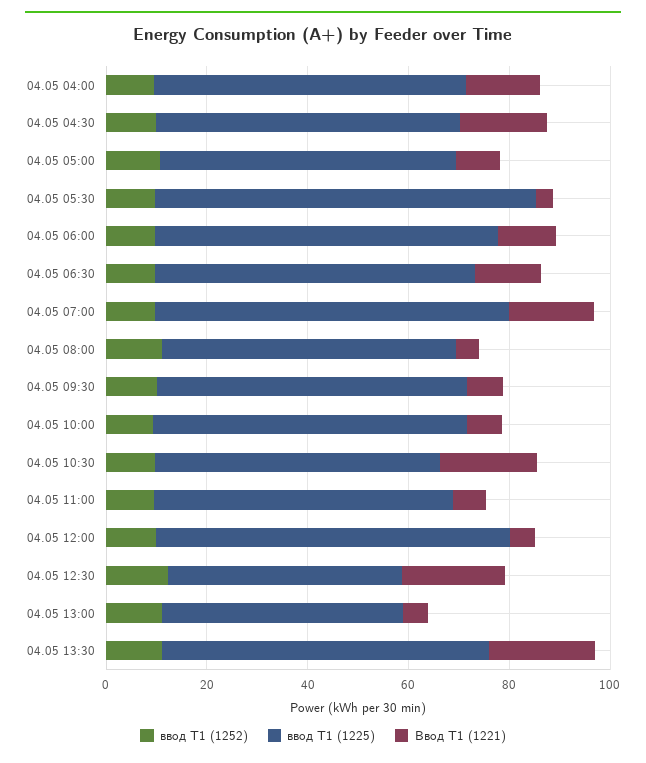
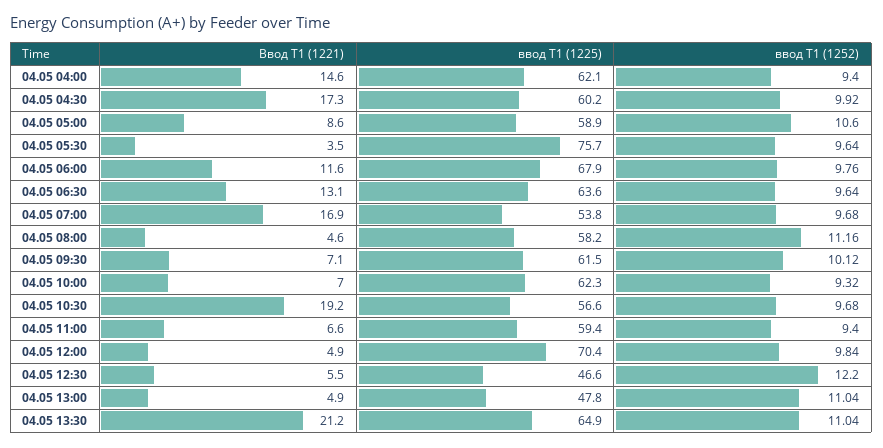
  {
    "ввод Т1 (1252)": {
      "04.05 04:00": 9.4,
      "04.05 04:30": 9.92,
      "04.05 05:00": 10.6,
      "04.05 05:30": 9.64,
      "04.05 06:00": 9.76,
      "04.05 06:30": 9.64,
      "04.05 07:00": 9.68,
      "04.05 08:00": 11.16,
      "04.05 09:30": 10.12,
      "04.05 10:00": 9.32,
      "04.05 10:30": 9.68,
      "04.05 11:00": 9.4,
      "04.05 12:00": 9.84,
      "04.05 12:30": 12.2,
      "04.05 13:00": 11.04,
      "04.05 13:30": 11.04
    },
    "ввод Т1 (1225)": {
      "04.05 04:00": 62.1,
      "04.05 04:30": 60.2,
      "04.05 05:00": 58.9,
      "04.05 05:30": 75.7,
      "04.05 06:00": 67.9,
      "04.05 06:30": 63.6,
-     "04.05 07:00": 70,
+     "04.05 07:00": 53.8,
      "04.05 08:00": 58.2,
      "04.05 09:30": 61.5,
      "04.05 10:00": 62.3,
      "04.05 10:30": 56.6,
      "04.05 11:00": 59.4,
      "04.05 12:00": 70.4,
      "04.05 12:30": 46.6,
      "04.05 13:00": 47.8,
      "04.05 13:30": 64.9
    },
    "Ввод Т1 (1221)": {
      "04.05 04:00": 14.6,
      "04.05 04:30": 17.3,
      "04.05 05:00": 8.6,
      "04.05 05:30": 3.5,
      "04.05 06:00": 11.6,
      "04.05 06:30": 13.1,
      "04.05 07:00": 16.9,
      "04.05 08:00": 4.6,
      "04.05 09:30": 7.1,
      "04.05 10:00": 7,
      "04.05 10:30": 19.2,
      "04.05 11:00": 6.6,
      "04.05 12:00": 4.9,
-     "04.05 12:30": 20,
+     "04.05 12:30": 5.5,
      "04.05 13:00": 4.9,
      "04.05 13:30": 21.2
    }
  }

